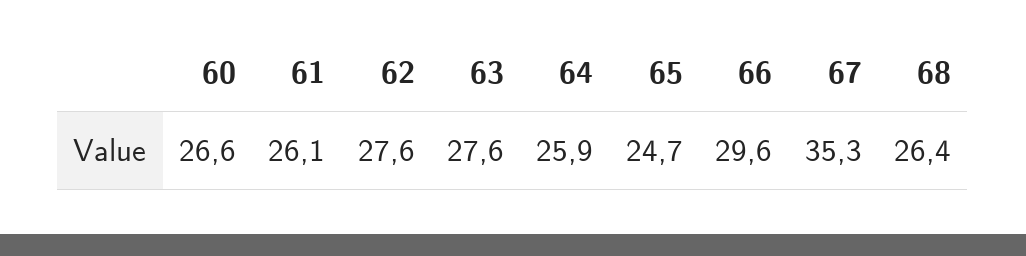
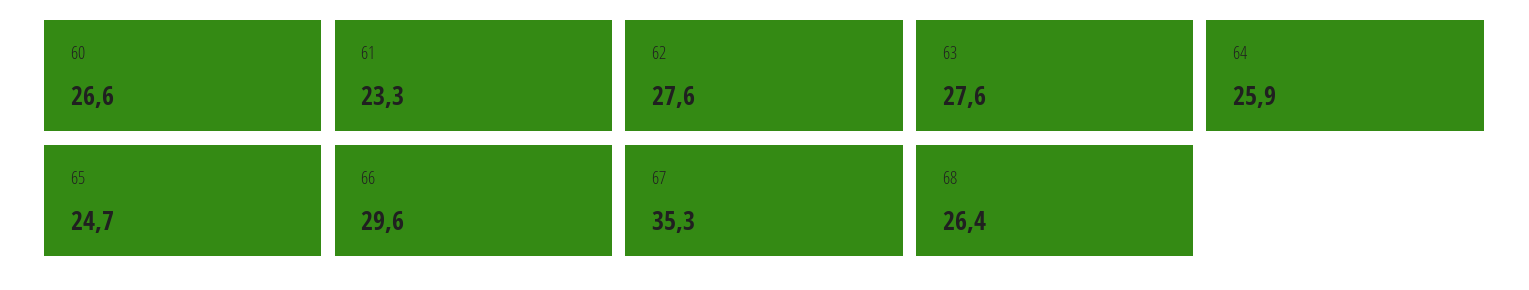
  {
    "60": 26.6,
-   "61": 26.1,
+   "61": 23.3,
    "62": 27.6,
    "63": 27.6,
    "64": 25.9,
    "65": 24.7,
    "66": 29.6,
    "67": 35.3,
    "68": 26.4
  }

